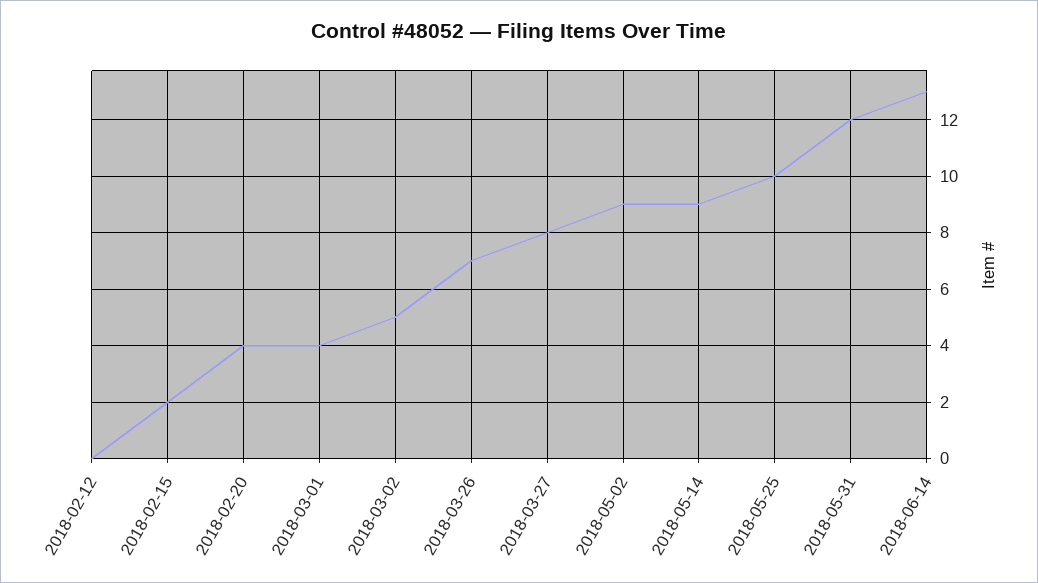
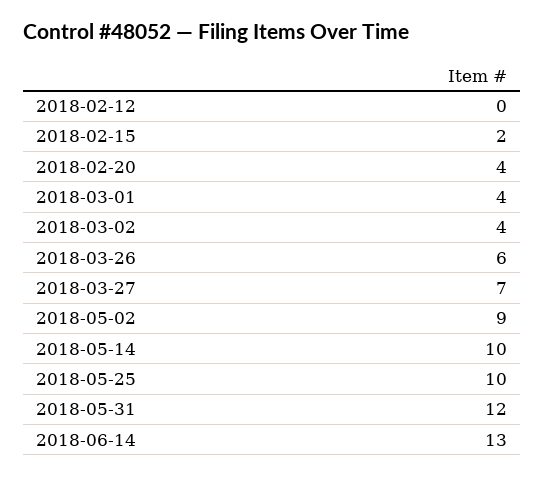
  {
    "2018-02-12": 0,
    "2018-02-15": 2,
    "2018-02-20": 4,
    "2018-03-01": 4,
-   "2018-03-02": 5,
+   "2018-03-02": 4,
-   "2018-03-26": 7,
+   "2018-03-26": 6,
-   "2018-03-27": 8,
+   "2018-03-27": 7,
    "2018-05-02": 9,
-   "2018-05-14": 9,
+   "2018-05-14": 10,
    "2018-05-25": 10,
    "2018-05-31": 12,
    "2018-06-14": 13
  }

